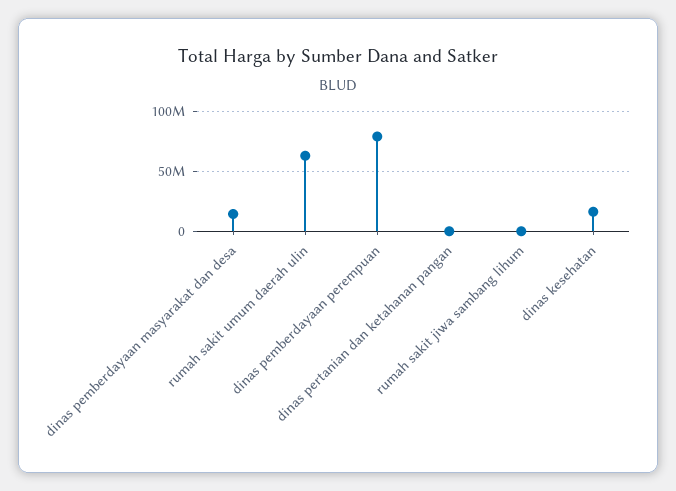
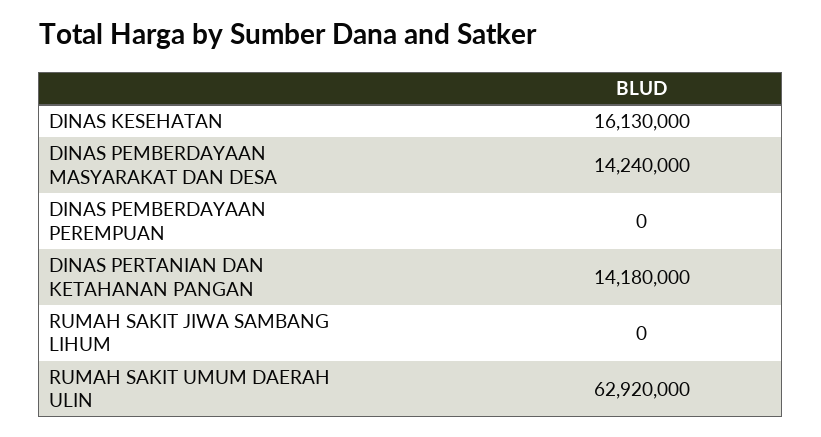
  {
    "dinas pemberdayaan masyarakat dan desa": 14240000,
    "rumah sakit umum daerah ulin": 62920000,
-   "dinas pemberdayaan perempuan": 80000000,
+   "dinas pemberdayaan perempuan": 0,
-   "dinas pertanian dan ketahanan pangan": 0,
+   "dinas pertanian dan ketahanan pangan": 14180000,
    "rumah sakit jiwa sambang lihum": 0,
    "dinas kesehatan": 16130000
  }

